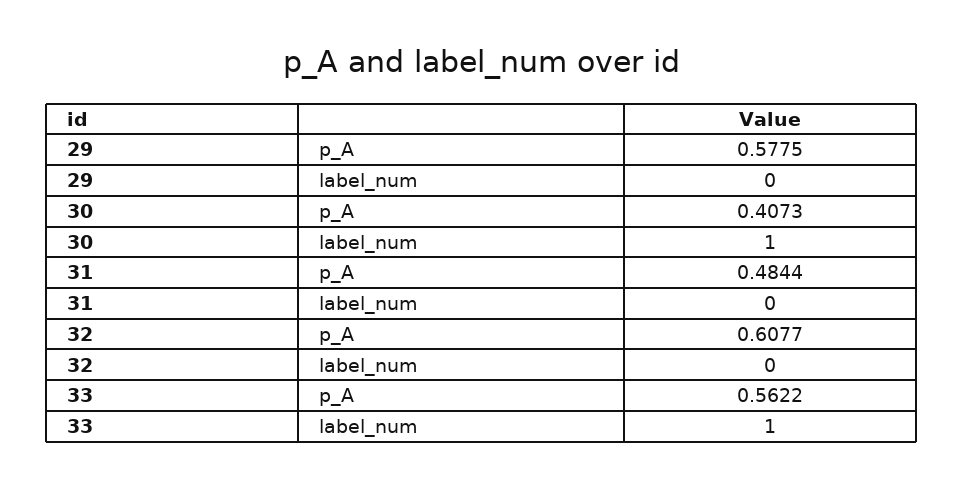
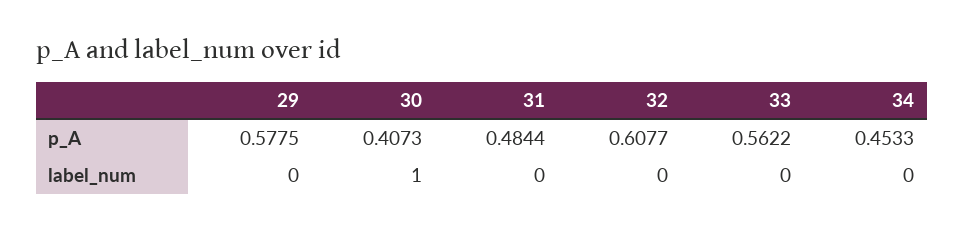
  {
    "29": {
      "p_A": 0.5775,
      "label_num": 0
    },
    "30": {
      "p_A": 0.4073,
      "label_num": 1
    },
    "31": {
      "p_A": 0.4844,
      "label_num": 0
    },
    "32": {
      "p_A": 0.6077,
      "label_num": 0
    },
    "33": {
      "p_A": 0.5622,
-     "label_num": 1
+     "label_num": 0
-   }
+   },
+   "34": {
+     "p_A": 0.4533,
+     "label_num": 0
+   }
  }

